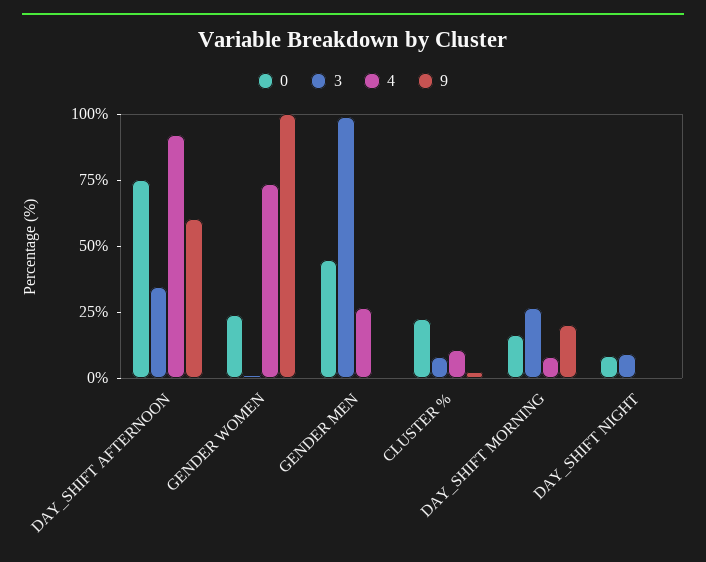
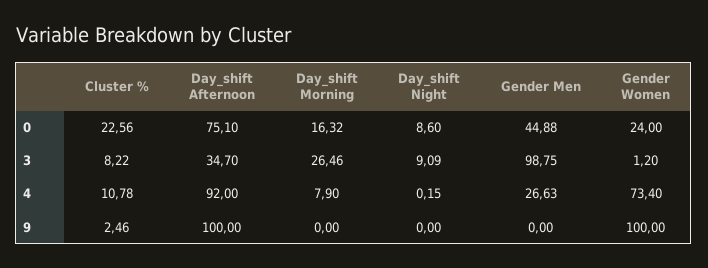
  {
    "0": {
      "DAY_SHIFT AFTERNOON": 75.1,
      "GENDER WOMEN": 24,
      "GENDER MEN": 44.88,
      "CLUSTER %": 22.56,
      "DAY_SHIFT MORNING": 16.32,
      "DAY_SHIFT NIGHT": 8.6
    },
    "3": {
      "DAY_SHIFT AFTERNOON": 34.7,
      "GENDER WOMEN": 1.2,
      "GENDER MEN": 98.75,
      "CLUSTER %": 8.22,
      "DAY_SHIFT MORNING": 26.46,
      "DAY_SHIFT NIGHT": 9.09
    },
    "4": {
      "DAY_SHIFT AFTERNOON": 92,
      "GENDER WOMEN": 73.4,
      "GENDER MEN": 26.63,
      "CLUSTER %": 10.78,
      "DAY_SHIFT MORNING": 7.9,
      "DAY_SHIFT NIGHT": 0.15
    },
    "9": {
-     "DAY_SHIFT AFTERNOON": 60,
+     "DAY_SHIFT AFTERNOON": 100,
      "GENDER WOMEN": 100,
      "GENDER MEN": 0,
      "CLUSTER %": 2.46,
-     "DAY_SHIFT MORNING": 20,
+     "DAY_SHIFT MORNING": 0,
      "DAY_SHIFT NIGHT": 0
    }
  }

